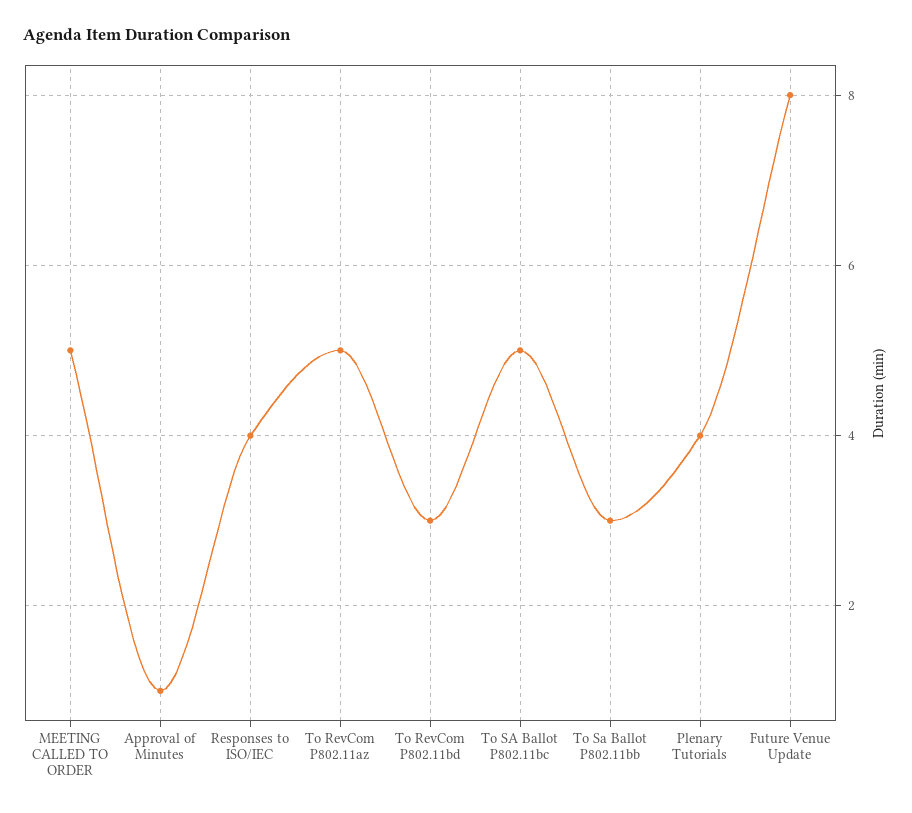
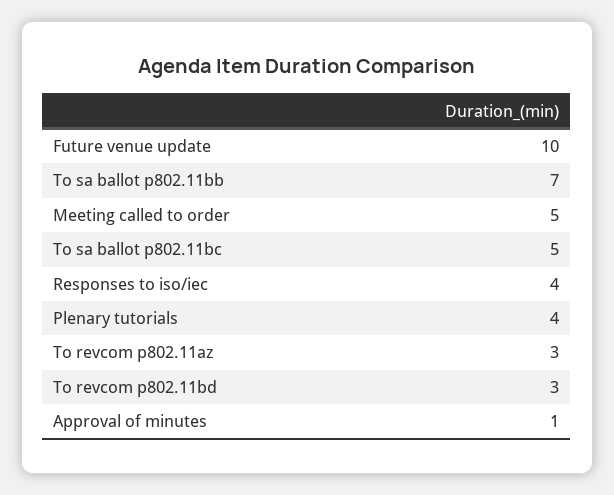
  {
    "MEETING CALLED TO ORDER": 5,
    "Approval of Minutes": 1,
    "Responses to ISO/IEC": 4,
-   "To RevCom P802.11az": 5,
+   "To RevCom P802.11az": 3,
    "To RevCom P802.11bd": 3,
    "To SA Ballot P802.11bc": 5,
-   "To Sa Ballot P802.11bb": 3,
+   "To Sa Ballot P802.11bb": 7,
    "Plenary Tutorials": 4,
-   "Future Venue Update": 8
+   "Future Venue Update": 10
  }

